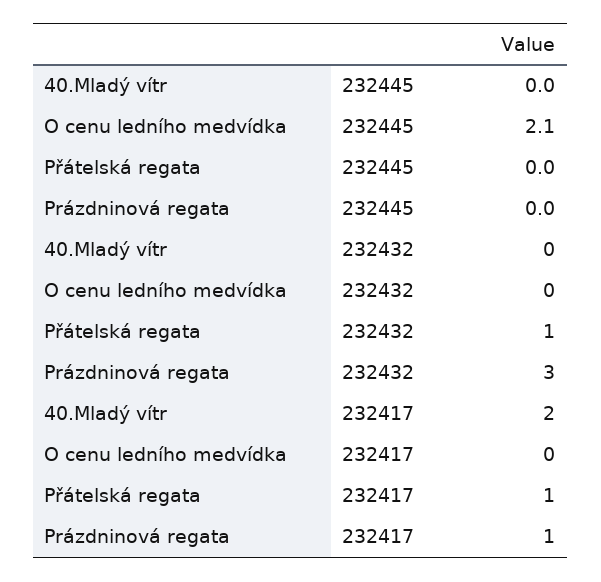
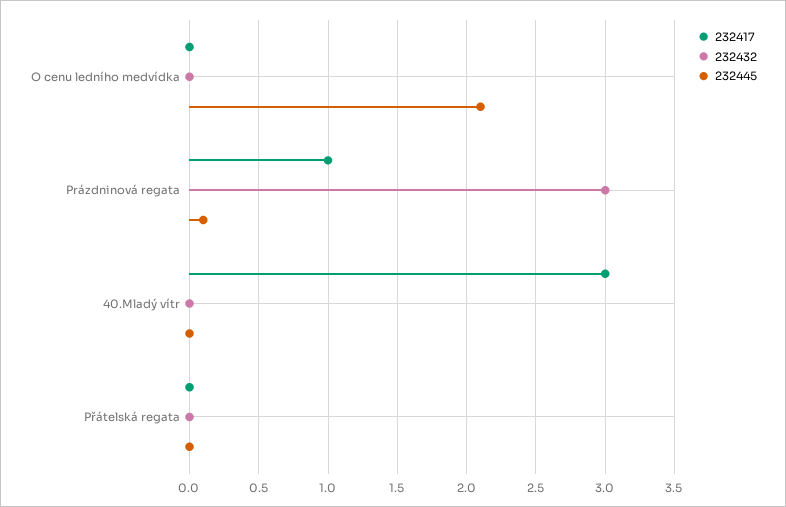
  {
    "232445": {
      "40.Mladý vítr": 0,
      "O cenu ledního medvídka": 2.1,
      "Přátelská regata": 0,
-     "Prázdninová regata": 0
+     "Prázdninová regata": 0.1
    },
    "232432": {
      "40.Mladý vítr": 0,
      "O cenu ledního medvídka": 0,
-     "Přátelská regata": 1,
+     "Přátelská regata": 0,
      "Prázdninová regata": 3
    },
    "232417": {
-     "40.Mladý vítr": 2,
+     "40.Mladý vítr": 3,
      "O cenu ledního medvídka": 0,
-     "Přátelská regata": 1,
+     "Přátelská regata": 0,
      "Prázdninová regata": 1
    }
  }

